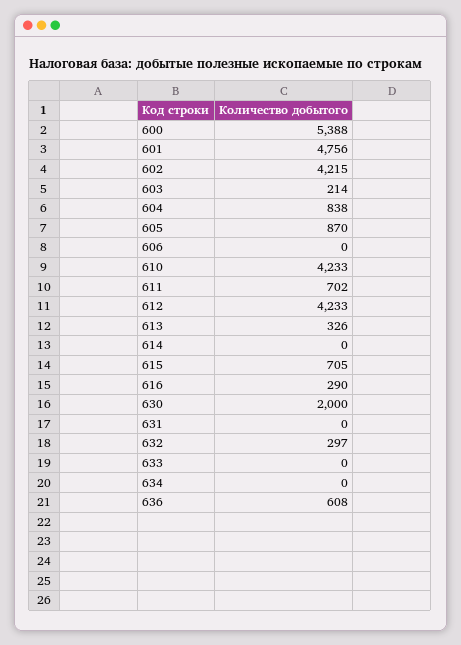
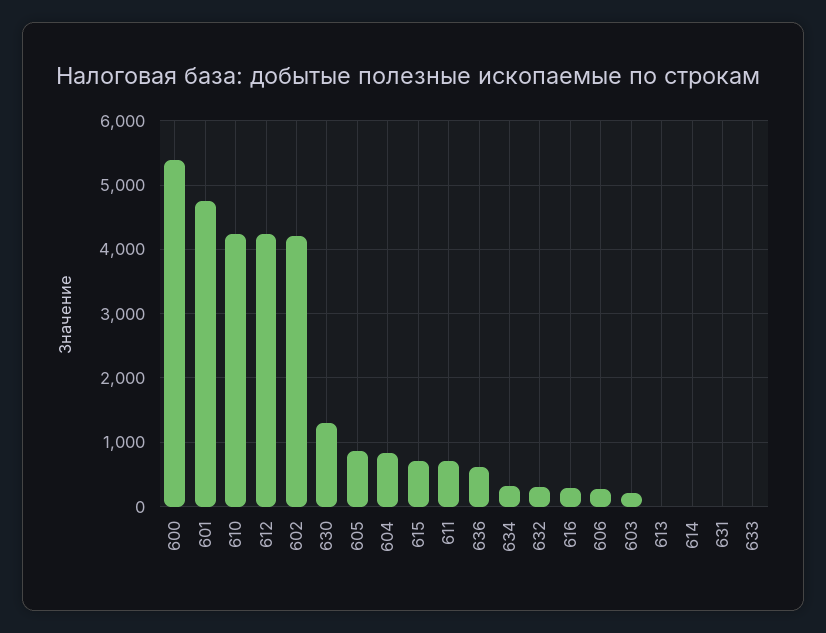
  {
    "600": 5388,
    "601": 4756,
    "602": 4215,
    "603": 214,
    "604": 838,
    "605": 870,
-   "606": 0,
+   "606": 300,
    "610": 4233,
    "611": 702,
    "612": 4233,
-   "613": 326,
+   "613": 0,
    "614": 0,
    "615": 705,
    "616": 290,
-   "630": 2000,
+   "630": 1300,
    "631": 0,
    "632": 297,
    "633": 0,
-   "634": 0,
+   "634": 300,
    "636": 608
  }

